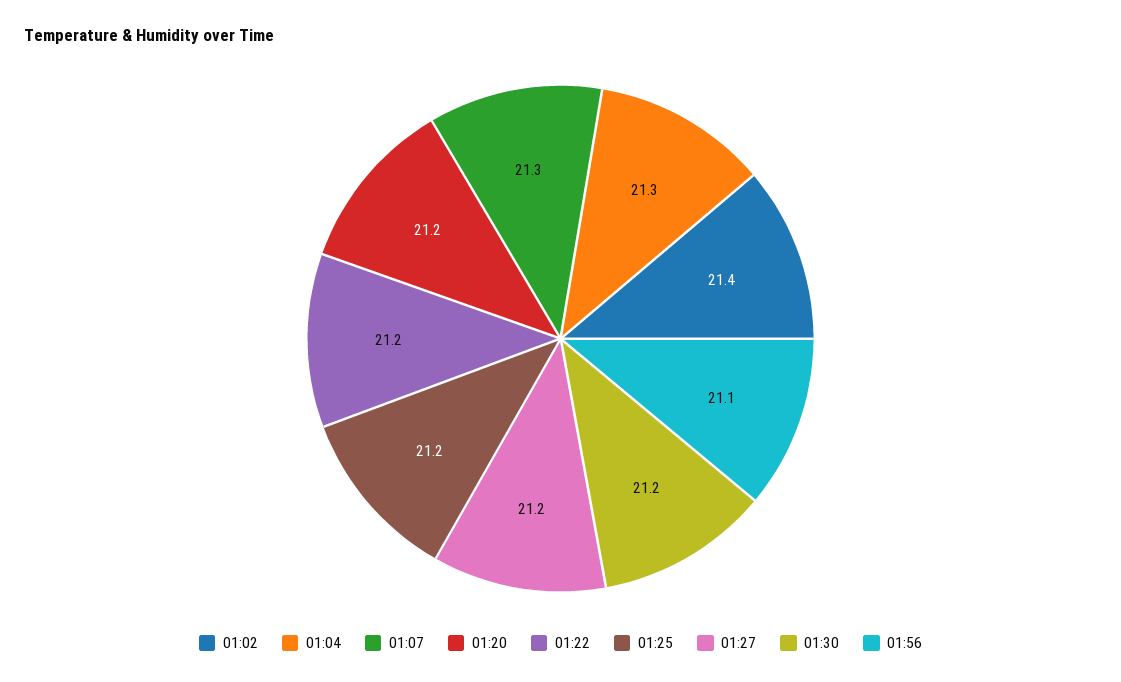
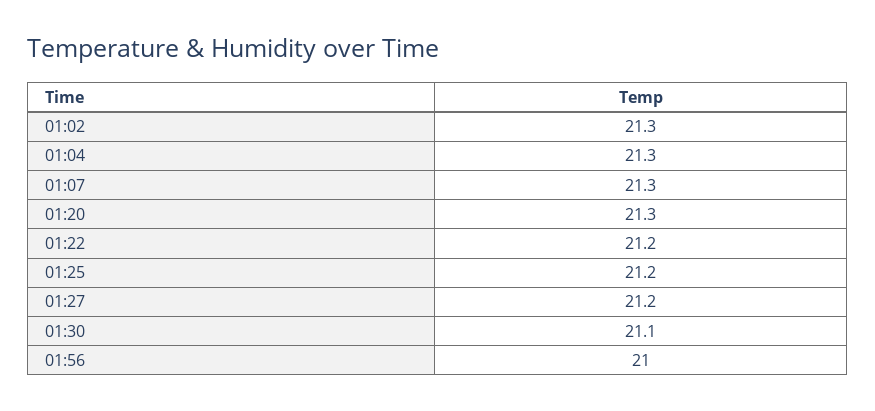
  {
-   "01:02": 21.4,
+   "01:02": 21.3,
    "01:04": 21.3,
    "01:07": 21.3,
-   "01:20": 21.2,
+   "01:20": 21.3,
    "01:22": 21.2,
    "01:25": 21.2,
    "01:27": 21.2,
-   "01:30": 21.2,
+   "01:30": 21.1,
-   "01:56": 21.1
+   "01:56": 21
  }

